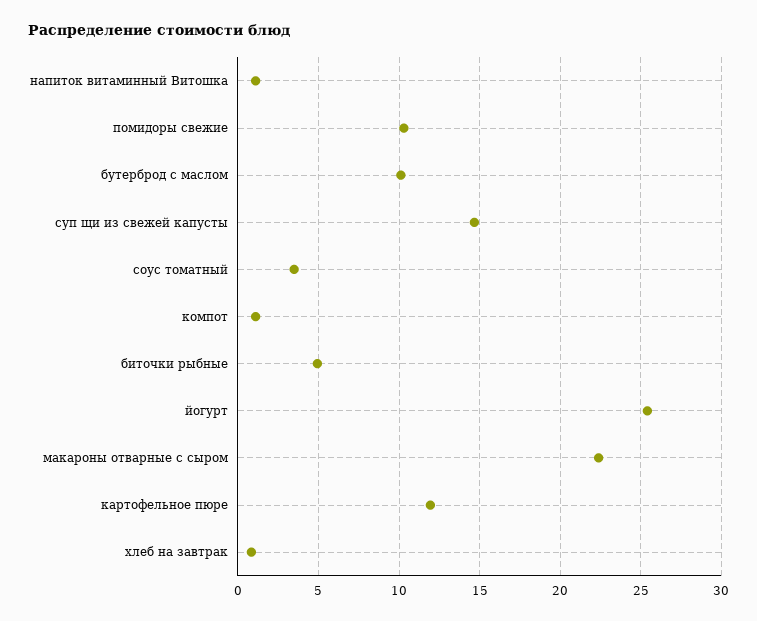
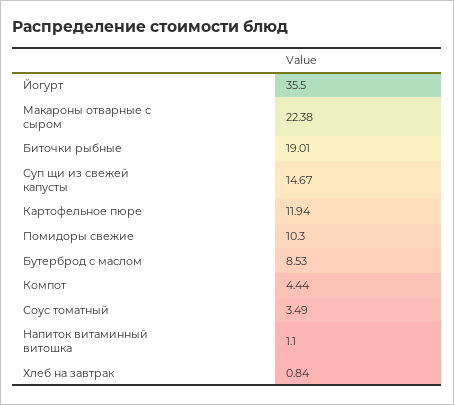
  {
    "напиток витаминный Витошка": 1.1,
    "помидоры свежие": 10.3,
-   "бутерброд с маслом": 10,
+   "бутерброд с маслом": 8.53,
    "суп щи из свежей капусты": 14.67,
    "соус томатный": 3.49,
-   "компот": 1,
+   "компот": 4.44,
-   "биточки рыбные": 5,
+   "биточки рыбные": 19.01,
-   "йогурт": 25.5,
+   "йогурт": 35.5,
    "макароны отварные с сыром": 22.38,
    "картофельное пюре": 11.94,
    "хлеб на завтрак": 0.84
  }

